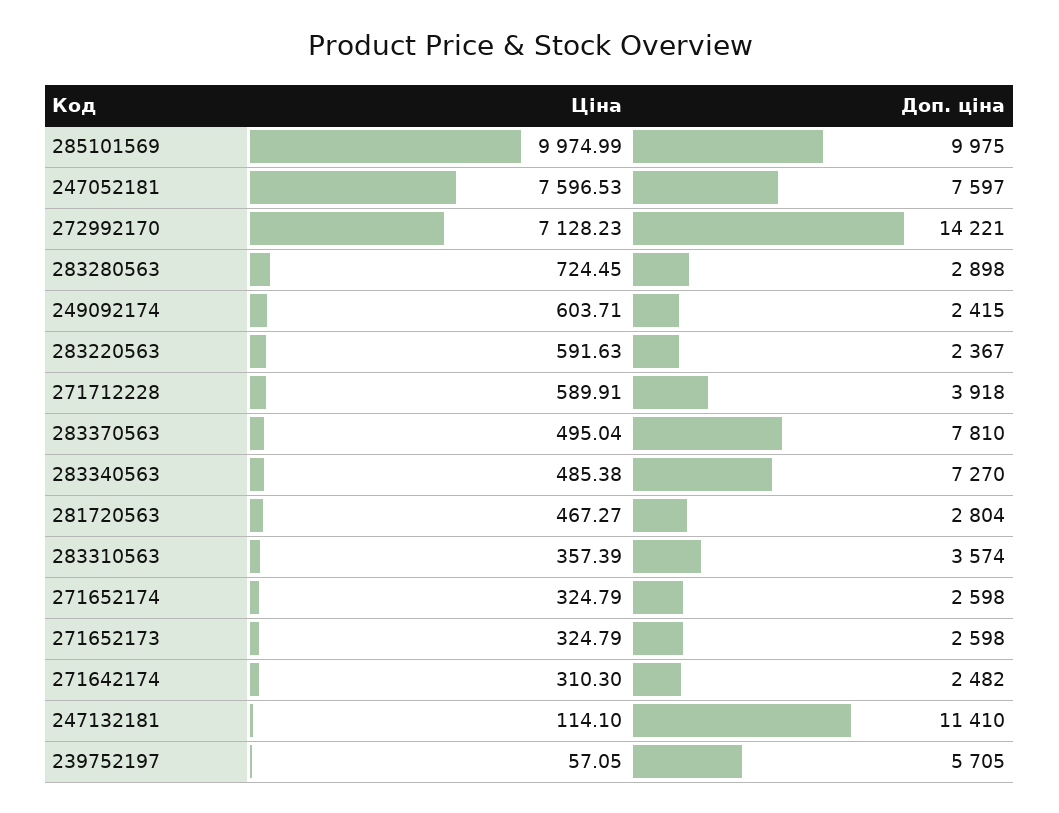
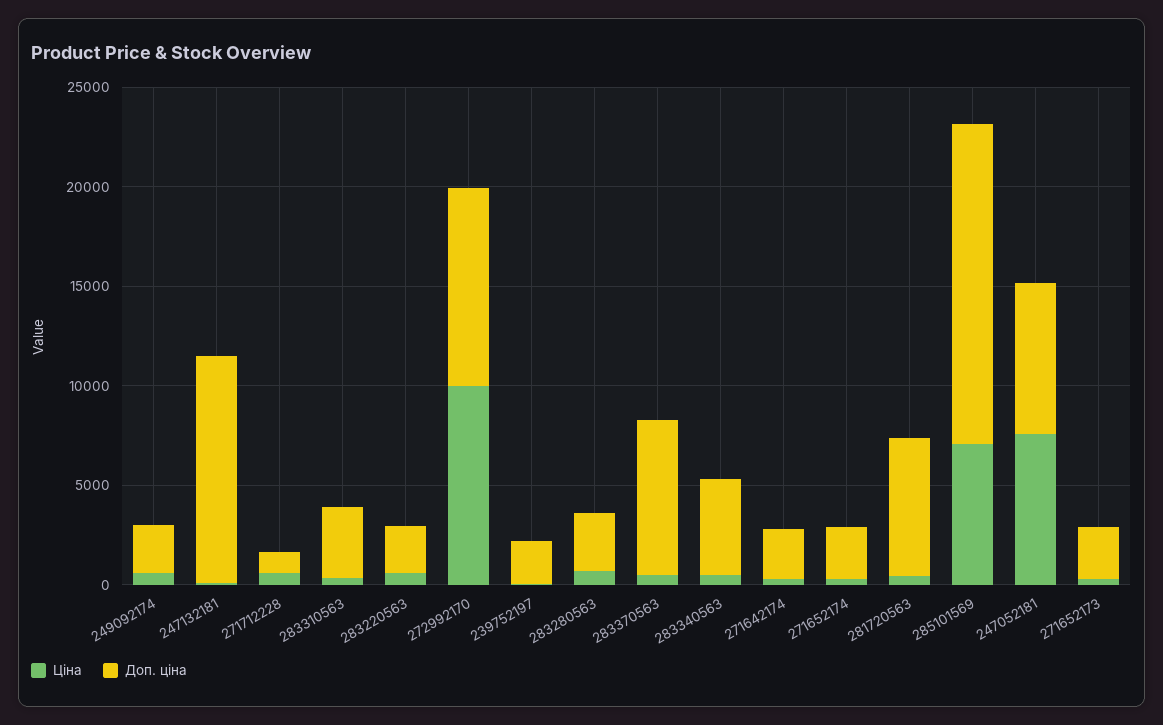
  {
    "Ціна": {
-     "285101569": 9974.99,
+     "285101569": 7000,
      "247052181": 7596.53,
-     "272992170": 7128.23,
+     "272992170": 10000,
      "283280563": 724.45,
      "249092174": 603.71,
      "283220563": 591.63,
      "271712228": 589.91,
      "283370563": 495.04,
      "283340563": 485.38,
      "281720563": 467.27,
      "283310563": 357.39,
      "271652174": 324.79,
      "271652173": 324.79,
      "271642174": 310.3,
      "247132181": 114.1,
      "239752197": 57.05
    },
    "Доп. ціна": {
-     "285101569": 9975,
+     "285101569": 16000,
      "247052181": 7597,
-     "272992170": 14221,
+     "272992170": 10000,
      "283280563": 2898,
      "249092174": 2415,
      "283220563": 2367,
-     "271712228": 3918,
+     "271712228": 1000,
      "283370563": 7810,
-     "283340563": 7270,
+     "283340563": 5000,
-     "281720563": 2804,
+     "281720563": 7000,
      "283310563": 3574,
      "271652174": 2598,
      "271652173": 2598,
      "271642174": 2482,
      "247132181": 11410,
-     "239752197": 5705
+     "239752197": 2000
    }
  }

